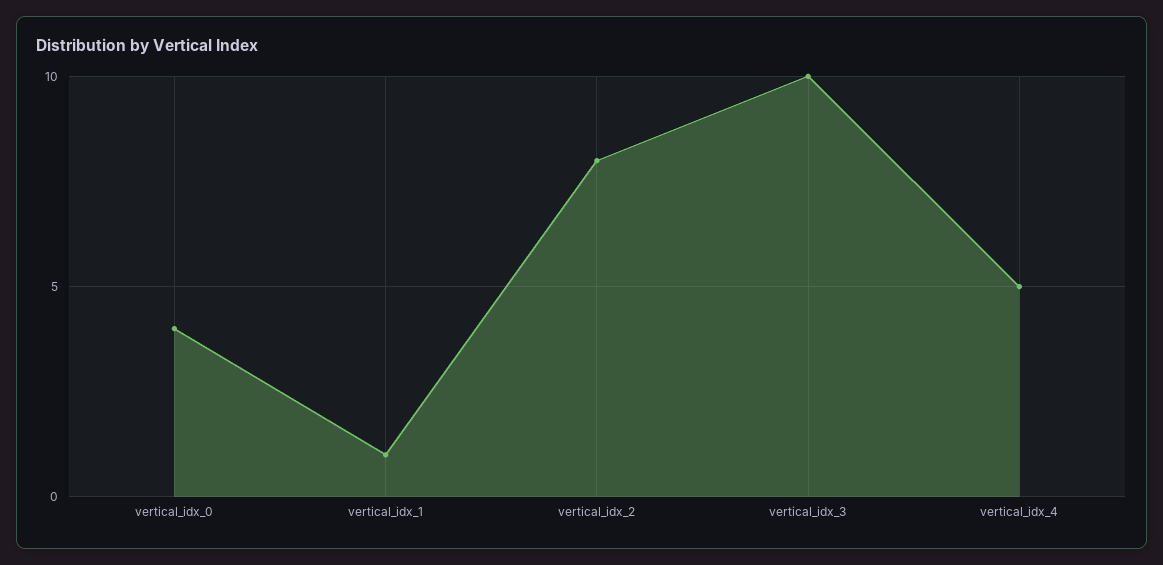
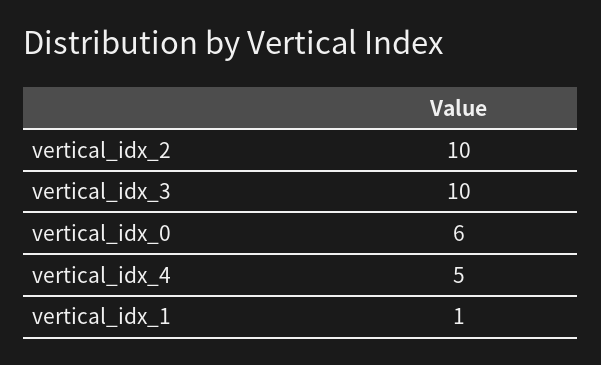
  {
-   "vertical_idx_0": 4,
+   "vertical_idx_0": 6,
    "vertical_idx_1": 1,
-   "vertical_idx_2": 8,
+   "vertical_idx_2": 10,
    "vertical_idx_3": 10,
    "vertical_idx_4": 5
  }

